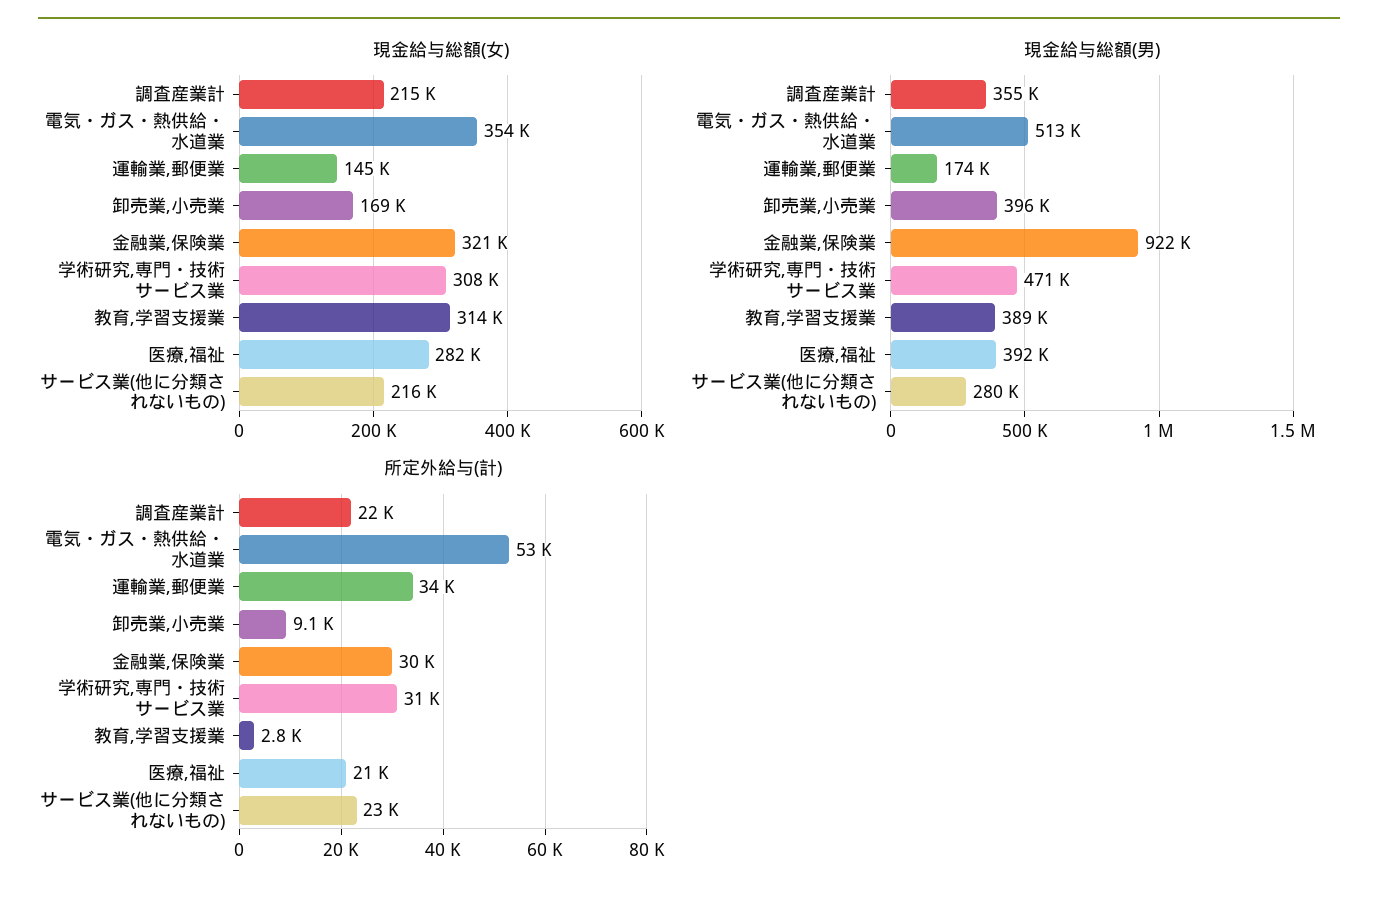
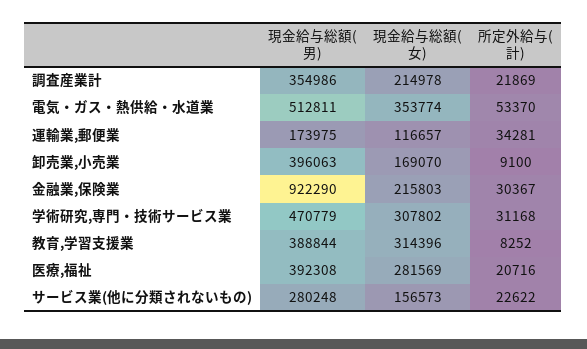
  {
    "現金給与総額(女)": {
      "調査産業計": 214978,
      "電気・ガス・熱供給・水道業": 353774,
-     "運輸業,郵便業": 145000,
+     "運輸業,郵便業": 116657,
      "卸売業,小売業": 169070,
-     "金融業,保険業": 321000,
+     "金融業,保険業": 215803,
      "学術研究,専門・技術サービス業": 307802,
      "教育,学習支援業": 314396,
      "医療,福祉": 281569,
-     "サービス業(他に分類されないもの)": 216000
+     "サービス業(他に分類されないもの)": 156573
    },
    "現金給与総額(男)": {
      "調査産業計": 354986,
      "電気・ガス・熱供給・水道業": 512811,
      "運輸業,郵便業": 173975,
      "卸売業,小売業": 396063,
      "金融業,保険業": 922290,
      "学術研究,専門・技術サービス業": 470779,
      "教育,学習支援業": 388844,
      "医療,福祉": 392308,
      "サービス業(他に分類されないもの)": 280248
    },
    "所定外給与(計)": {
      "調査産業計": 21869,
      "電気・ガス・熱供給・水道業": 53370,
      "運輸業,郵便業": 34281,
      "卸売業,小売業": 9100,
      "金融業,保険業": 30367,
      "学術研究,専門・技術サービス業": 31168,
-     "教育,学習支援業": 2800,
+     "教育,学習支援業": 8252,
      "医療,福祉": 20716,
      "サービス業(他に分類されないもの)": 22622
    }
  }

